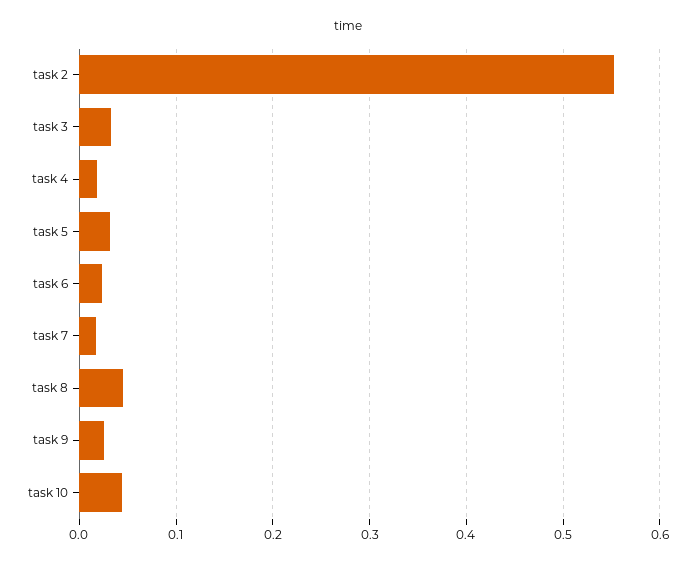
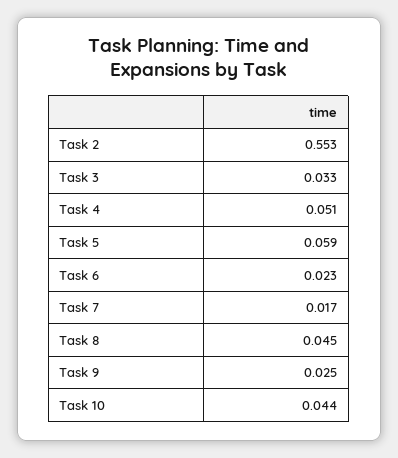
  {
    "task 2": 0.553,
    "task 3": 0.033,
-   "task 4": 0.02,
+   "task 4": 0.051,
-   "task 5": 0.03,
+   "task 5": 0.059,
    "task 6": 0.023,
    "task 7": 0.017,
    "task 8": 0.045,
    "task 9": 0.025,
    "task 10": 0.044
  }

